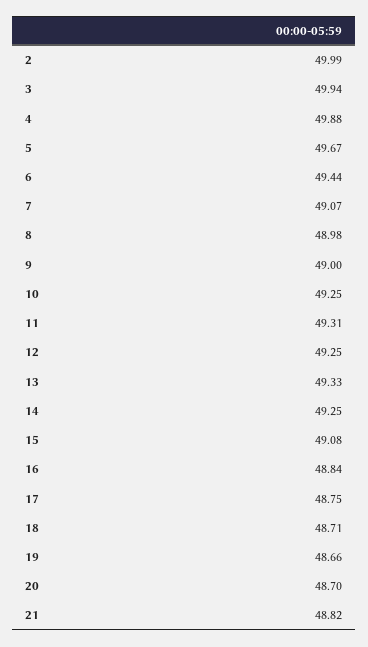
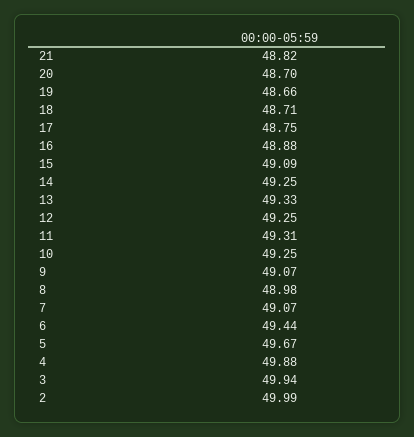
  {
    "2": 49.99,
    "3": 49.94,
    "4": 49.88,
    "5": 49.67,
    "6": 49.44,
    "7": 49.07,
    "8": 48.98,
-   "9": 49,
+   "9": 49.07,
    "10": 49.25,
    "11": 49.31,
    "12": 49.25,
    "13": 49.33,
    "14": 49.25,
-   "15": 49.08,
+   "15": 49.09,
-   "16": 48.84,
+   "16": 48.88,
    "17": 48.75,
    "18": 48.71,
    "19": 48.66,
    "20": 48.7,
    "21": 48.82
  }

